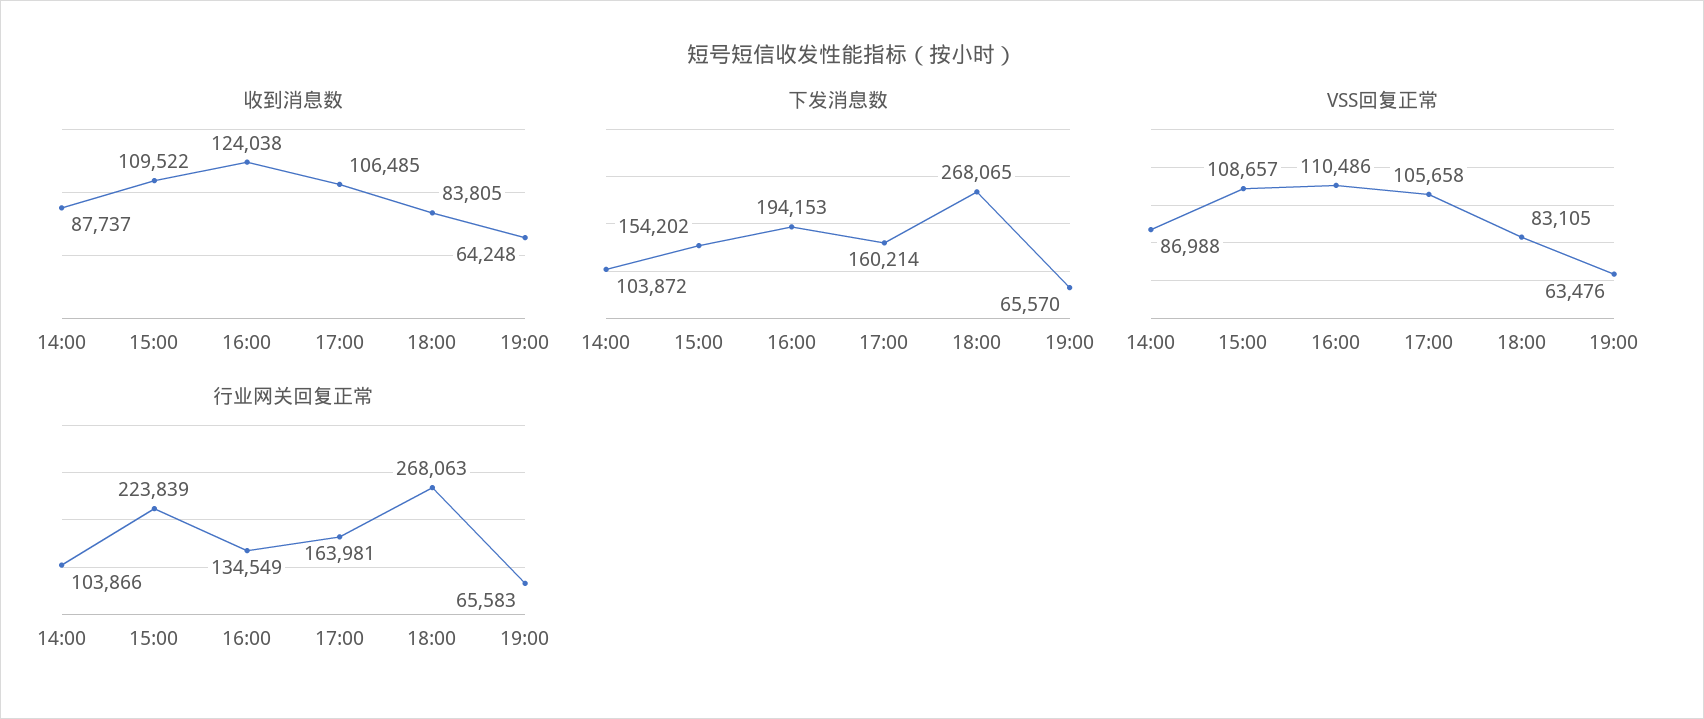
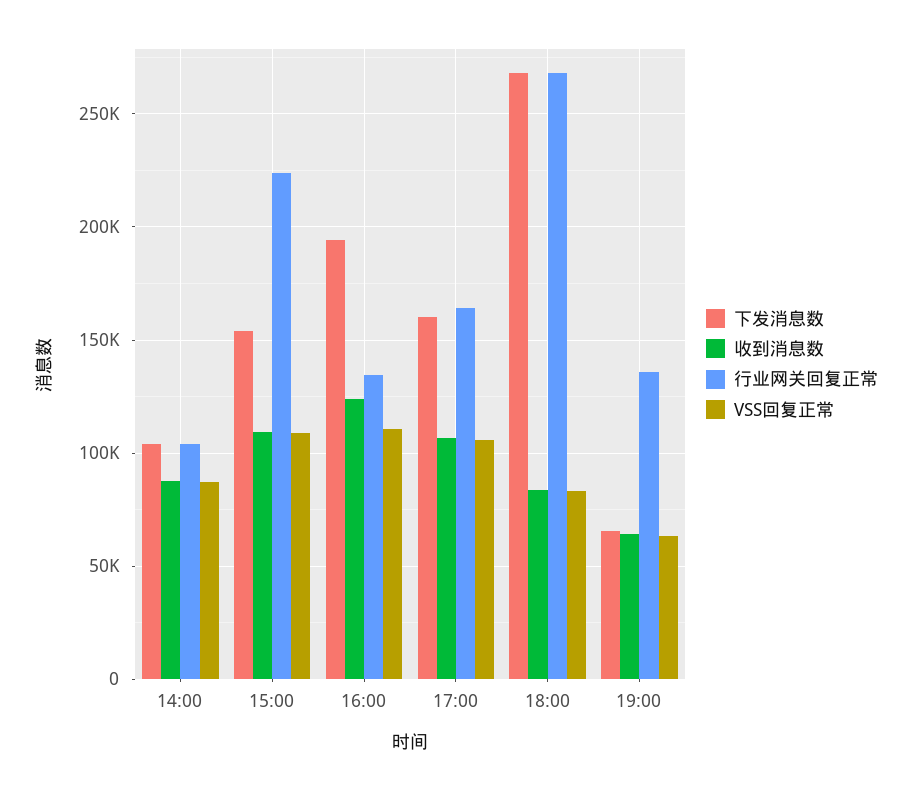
  {
    "收到消息数": {
      "14:00": 87737,
      "15:00": 109522,
      "16:00": 124038,
      "17:00": 106485,
      "18:00": 83805,
      "19:00": 64248
    },
    "下发消息数": {
      "14:00": 103872,
      "15:00": 154202,
      "16:00": 194153,
      "17:00": 160214,
      "18:00": 268065,
      "19:00": 65570
    },
    "VSS回复正常": {
      "14:00": 86988,
      "15:00": 108657,
      "16:00": 110486,
      "17:00": 105658,
      "18:00": 83105,
      "19:00": 63476
    },
    "行业网关回复正常": {
      "14:00": 103866,
      "15:00": 223839,
      "16:00": 134549,
      "17:00": 163981,
      "18:00": 268063,
-     "19:00": 65583
+     "19:00": 135000
    }
  }

